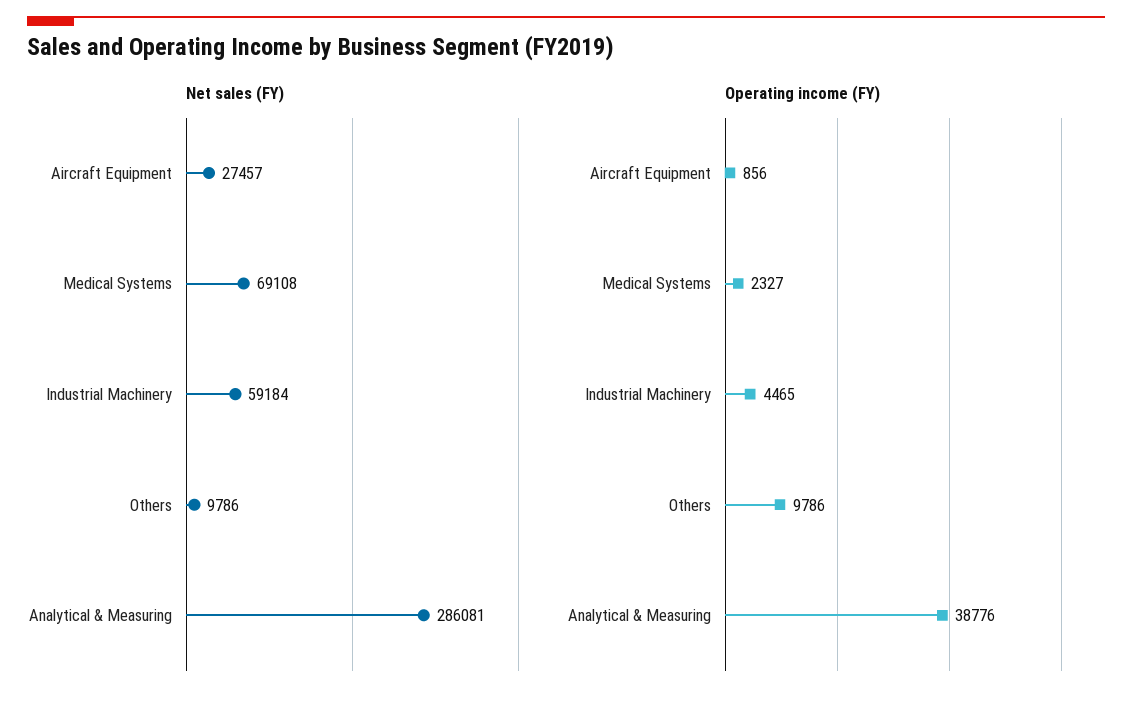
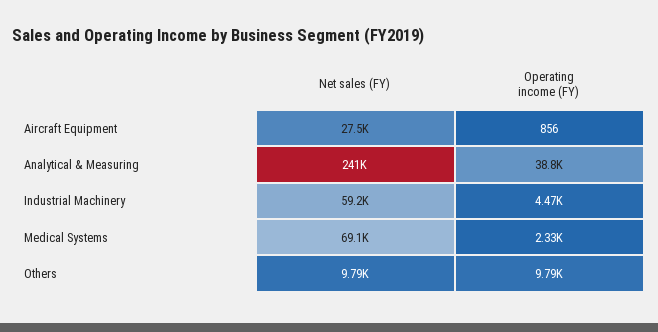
  {
    "Net sales (FY)": {
      "Aircraft Equipment": 27457,
      "Medical Systems": 69108,
      "Industrial Machinery": 59184,
      "Others": 9786,
-     "Analytical & Measuring": 286081
+     "Analytical & Measuring": 241000
    },
    "Operating income (FY)": {
      "Aircraft Equipment": 856,
      "Medical Systems": 2327,
      "Industrial Machinery": 4465,
      "Others": 9786,
      "Analytical & Measuring": 38776
    }
  }

